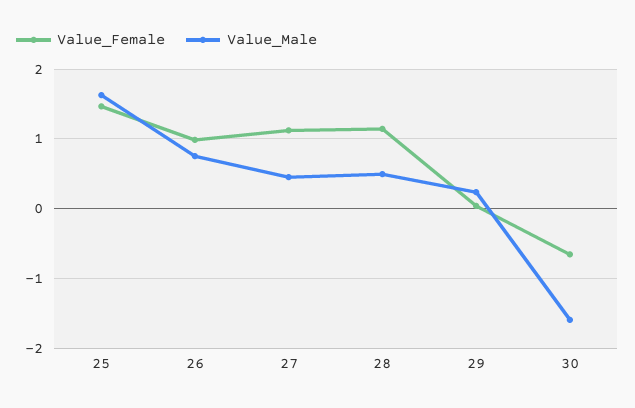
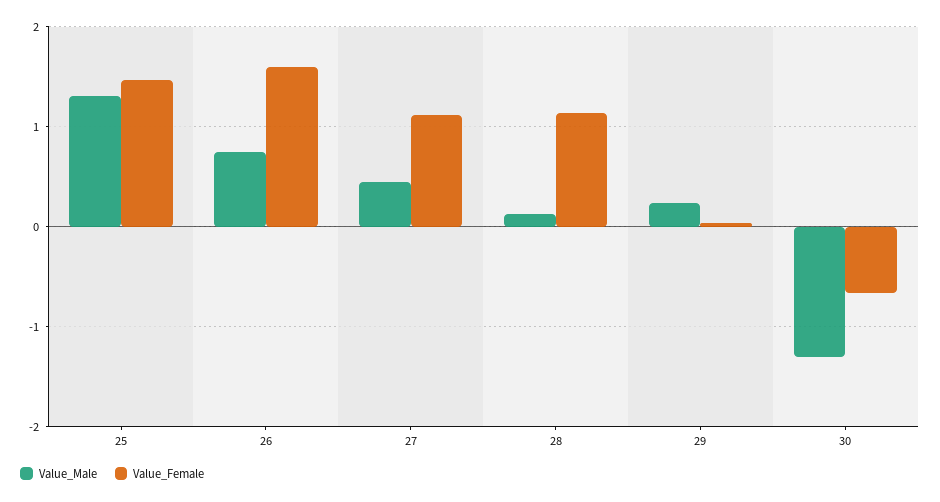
  {
    "Value_Female": {
      "25": 1.5,
-     "26": 1,
+     "26": 1.6,
      "27": 1.1,
      "28": 1.1,
      "29": 0,
      "30": -0.7
    },
    "Value_Male": {
-     "25": 1.6,
+     "25": 1.3,
      "26": 0.8,
      "27": 0.4,
-     "28": 0.5,
+     "28": 0.1,
      "29": 0.2,
-     "30": -1.6
+     "30": -1.3
    }
  }

